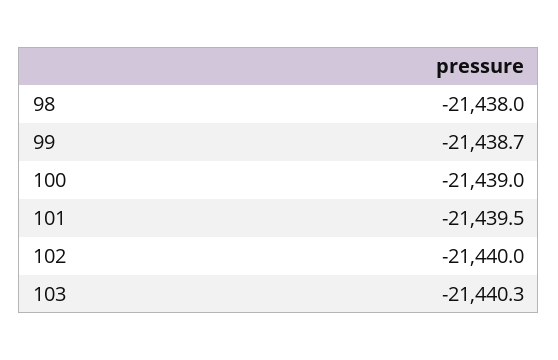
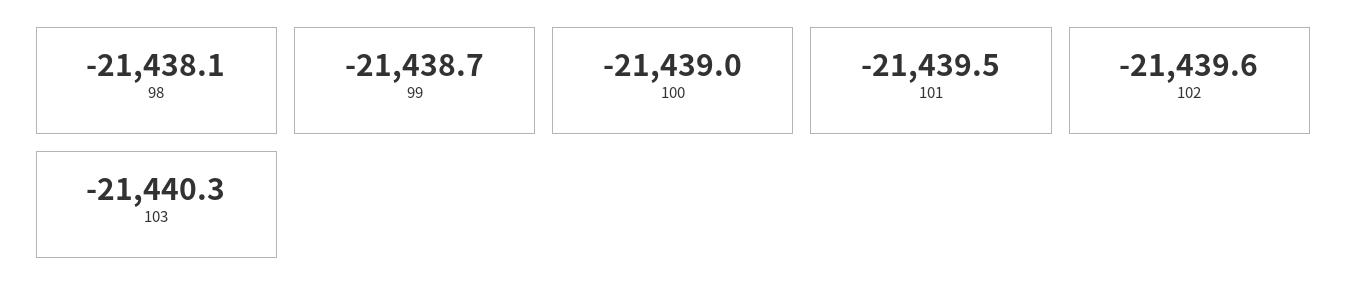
  {
-   "98": -21438,
+   "98": -21438.1,
    "99": -21438.7,
    "100": -21439,
    "101": -21439.5,
-   "102": -21440,
+   "102": -21439.6,
    "103": -21440.3
  }

